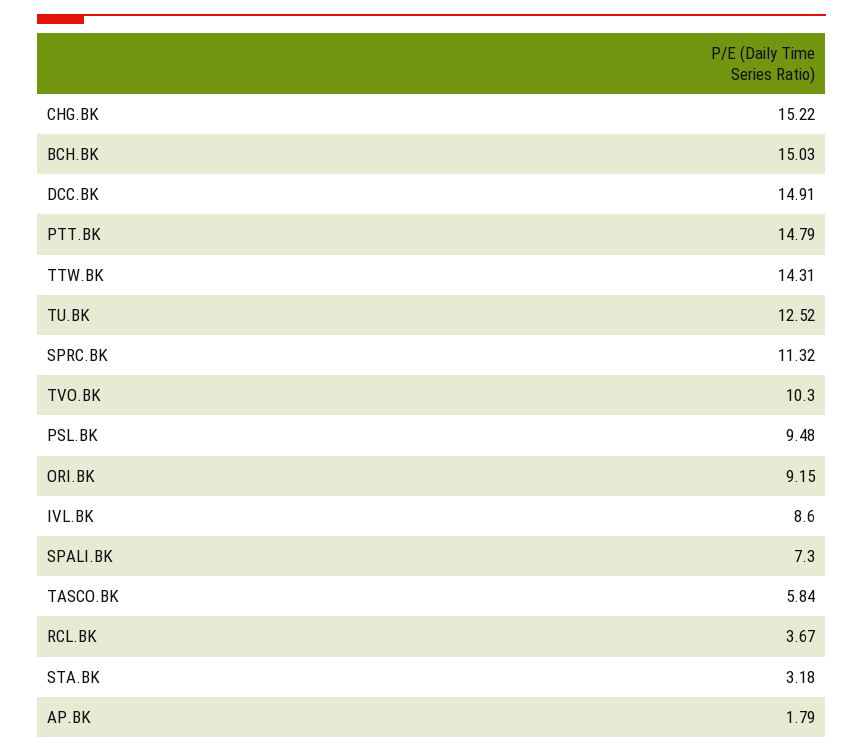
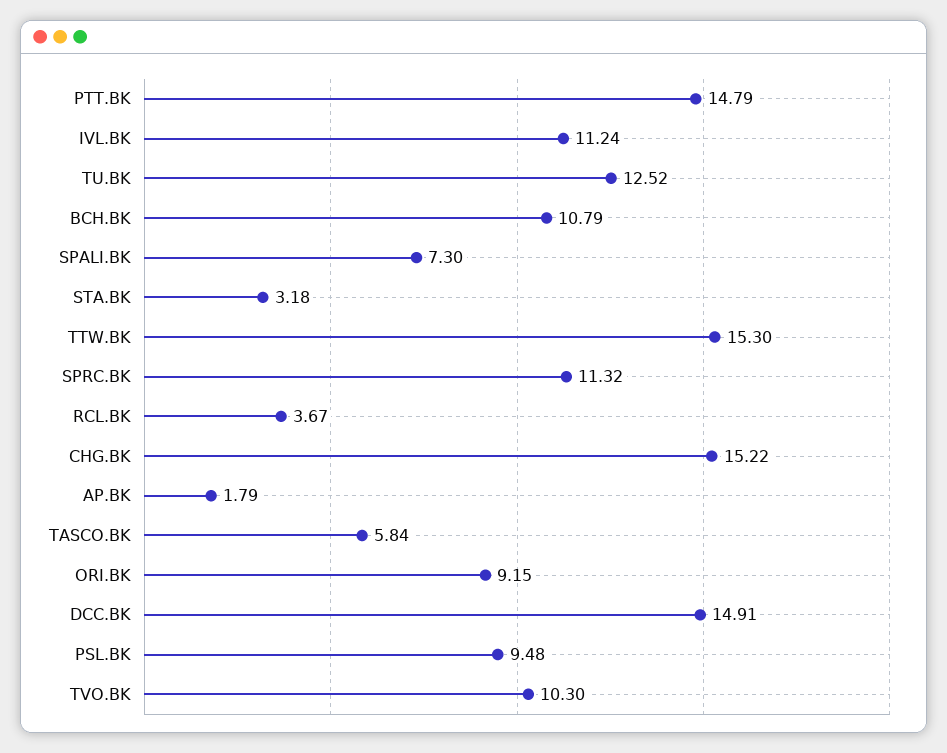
  {
    "CHG.BK": 15.22,
-   "BCH.BK": 15.03,
+   "BCH.BK": 10.79,
    "DCC.BK": 14.91,
    "PTT.BK": 14.79,
-   "TTW.BK": 14.31,
+   "TTW.BK": 15.3,
    "TU.BK": 12.52,
    "SPRC.BK": 11.32,
    "TVO.BK": 10.3,
    "PSL.BK": 9.48,
    "ORI.BK": 9.15,
-   "IVL.BK": 8.6,
+   "IVL.BK": 11.24,
    "SPALI.BK": 7.3,
    "TASCO.BK": 5.84,
    "RCL.BK": 3.67,
    "STA.BK": 3.18,
    "AP.BK": 1.79
  }

